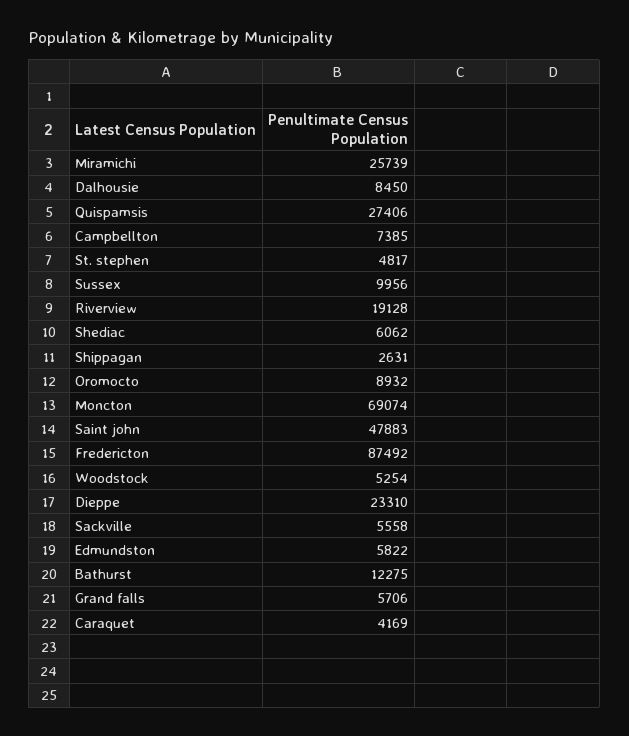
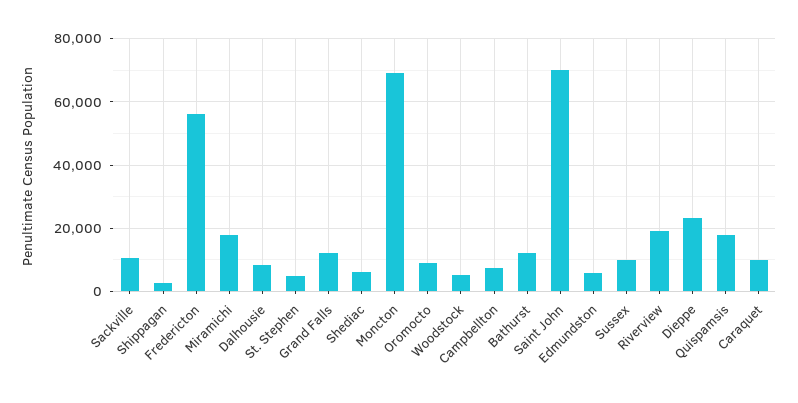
  {
-   "Miramichi": 25739,
+   "Miramichi": 18000,
    "Dalhousie": 8450,
-   "Quispamsis": 27406,
+   "Quispamsis": 18000,
    "Campbellton": 7385,
    "St. stephen": 4817,
    "Sussex": 9956,
    "Riverview": 19128,
    "Shediac": 6062,
    "Shippagan": 2631,
    "Oromocto": 8932,
    "Moncton": 69074,
-   "Saint john": 47883,
+   "Saint john": 70000,
-   "Fredericton": 87492,
+   "Fredericton": 56000,
    "Woodstock": 5254,
    "Dieppe": 23310,
-   "Sackville": 5558,
+   "Sackville": 10000,
    "Edmundston": 5822,
    "Bathurst": 12275,
-   "Grand falls": 5706,
+   "Grand falls": 12000,
-   "Caraquet": 4169
+   "Caraquet": 10000
  }

